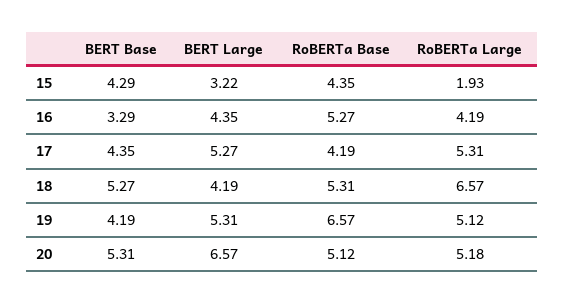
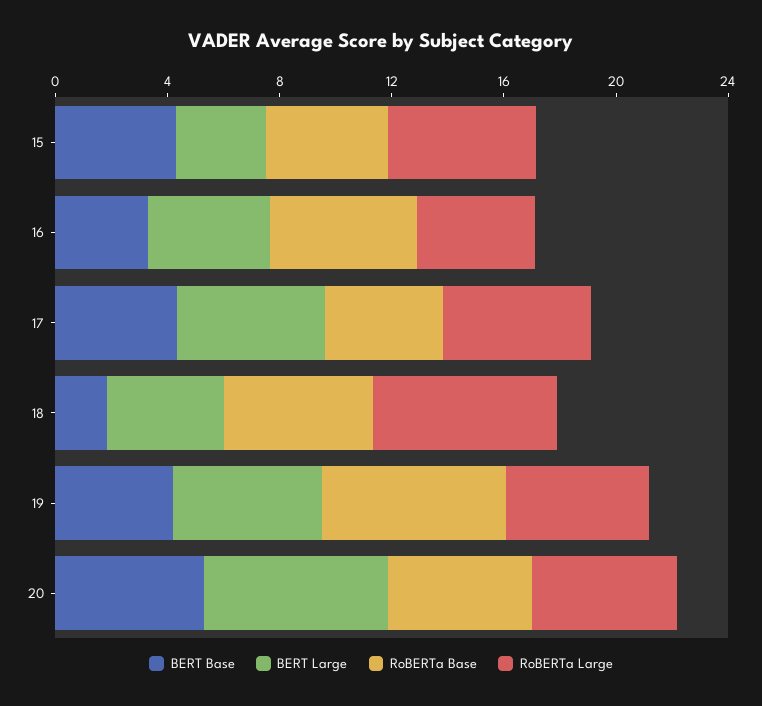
  {
    "BERT Base": {
      "15": 4.29,
      "16": 3.29,
      "17": 4.35,
-     "18": 5.27,
+     "18": 2,
      "19": 4.19,
      "20": 5.31
    },
    "BERT Large": {
      "15": 3.22,
      "16": 4.35,
      "17": 5.27,
      "18": 4.19,
      "19": 5.31,
      "20": 6.57
    },
    "RoBERTa Base": {
      "15": 4.35,
      "16": 5.27,
      "17": 4.19,
      "18": 5.31,
      "19": 6.57,
      "20": 5.12
    },
    "RoBERTa Large": {
-     "15": 1.93,
+     "15": 5,
      "16": 4.19,
      "17": 5.31,
      "18": 6.57,
      "19": 5.12,
      "20": 5.18
    }
  }

